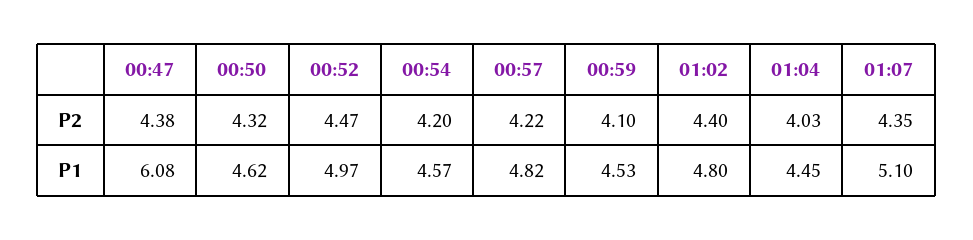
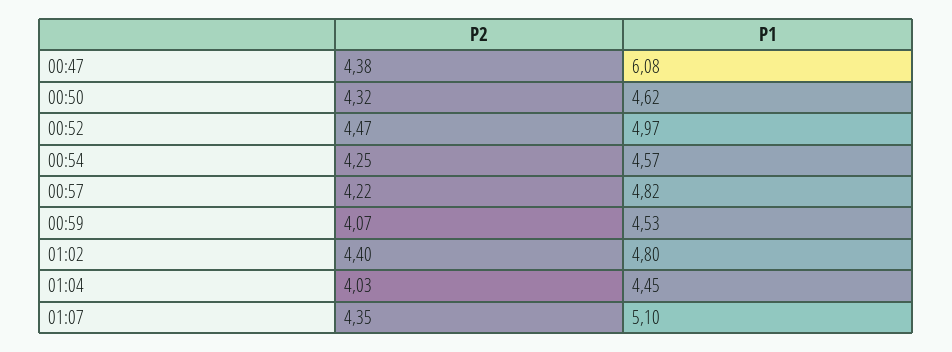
  {
    "00:47": {
      "P2": 4.38,
      "P1": 6.08
    },
    "00:50": {
      "P2": 4.32,
      "P1": 4.62
    },
    "00:52": {
      "P2": 4.47,
      "P1": 4.97
    },
    "00:54": {
-     "P2": 4.2,
+     "P2": 4.25,
      "P1": 4.57
    },
    "00:57": {
      "P2": 4.22,
      "P1": 4.82
    },
    "00:59": {
-     "P2": 4.1,
+     "P2": 4.07,
      "P1": 4.53
    },
    "01:02": {
      "P2": 4.4,
      "P1": 4.8
    },
    "01:04": {
      "P2": 4.03,
      "P1": 4.45
    },
    "01:07": {
      "P2": 4.35,
      "P1": 5.1
    }
  }

